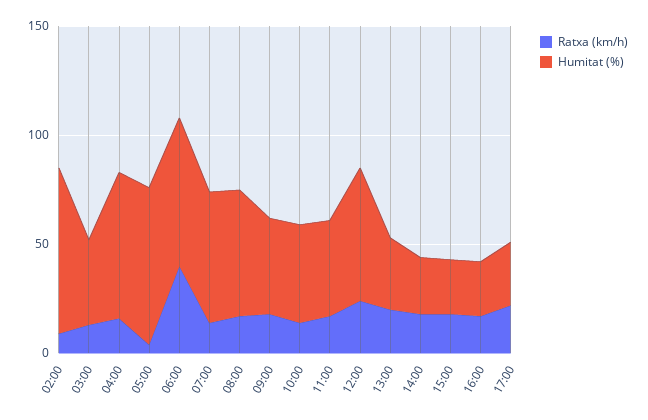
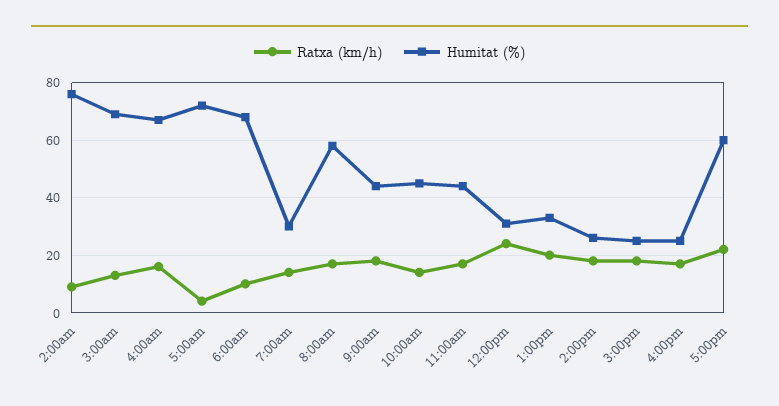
  {
    "Ratxa (km/h)": {
      "02:00": 10,
      "03:00": 15,
      "04:00": 15,
      "05:00": 5,
-     "06:00": 40,
+     "06:00": 10,
      "07:00": 15,
      "08:00": 15,
      "09:00": 20,
      "10:00": 15,
      "11:00": 15,
      "12:00": 25,
      "13:00": 20,
      "14:00": 20,
      "15:00": 20,
      "16:00": 15,
      "17:00": 20
    },
    "Humitat (%)": {
      "02:00": 75,
-     "03:00": 40,
+     "03:00": 70,
      "04:00": 65,
      "05:00": 70,
      "06:00": 70,
-     "07:00": 60,
+     "07:00": 30,
      "08:00": 60,
      "09:00": 45,
      "10:00": 45,
      "11:00": 45,
-     "12:00": 60,
+     "12:00": 30,
      "13:00": 35,
      "14:00": 25,
      "15:00": 25,
      "16:00": 25,
-     "17:00": 30
+     "17:00": 60
    }
  }

